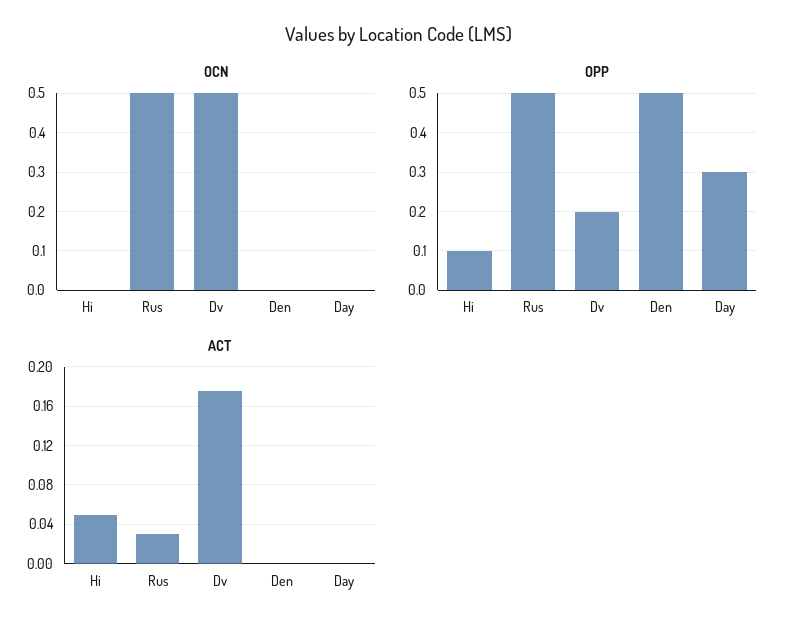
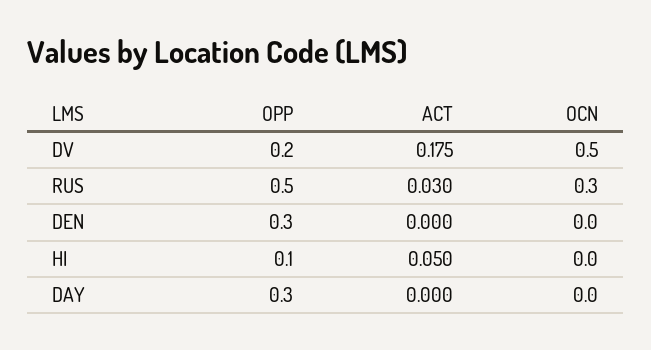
  {
    "OCN": {
      "Hi": 0,
-     "Rus": 0.5,
+     "Rus": 0.3,
      "Dv": 0.5,
      "Den": 0,
      "Day": 0
    },
    "OPP": {
      "Hi": 0.1,
      "Rus": 0.5,
      "Dv": 0.2,
-     "Den": 0.5,
+     "Den": 0.3,
      "Day": 0.3
    },
    "ACT": {
      "Hi": 0.05,
      "Rus": 0.03,
      "Dv": 0.175,
      "Den": 0,
      "Day": 0
    }
  }

